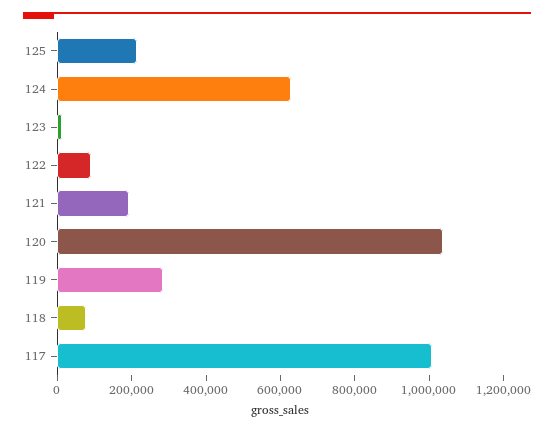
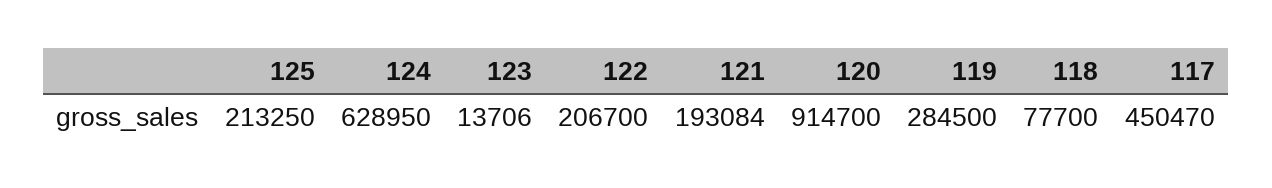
  {
    "125": 213250,
    "124": 628950,
    "123": 13706,
-   "122": 100000,
+   "122": 206700,
    "121": 193084,
-   "120": 1050000,
+   "120": 914700,
    "119": 284500,
    "118": 77700,
-   "117": 1000000
+   "117": 450470
  }

